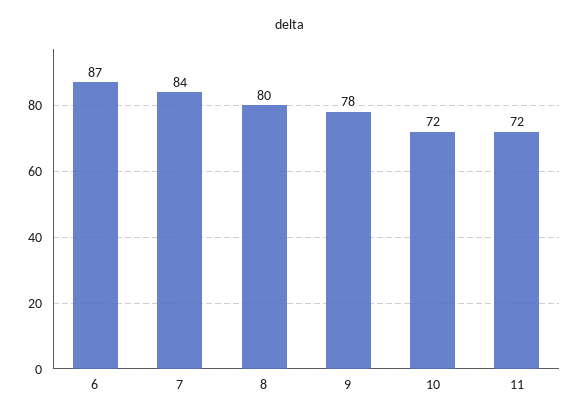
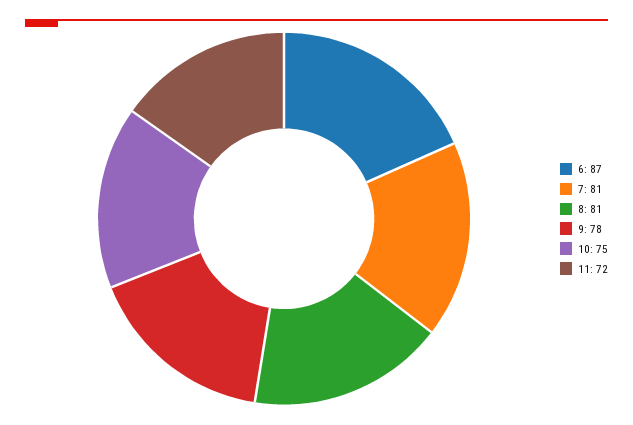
  {
    "6": 87,
-   "7": 84,
+   "7": 81,
-   "8": 80,
+   "8": 81,
    "9": 78,
-   "10": 72,
+   "10": 75,
    "11": 72
  }

